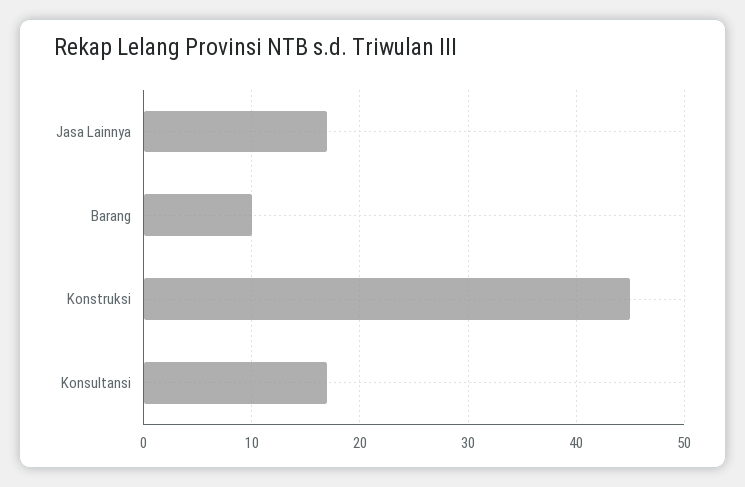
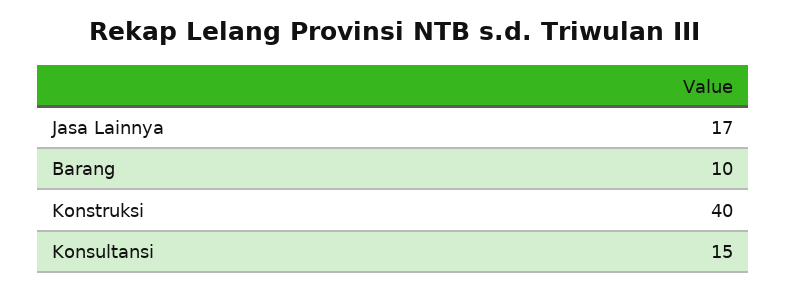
  {
    "Jasa Lainnya": 17,
    "Barang": 10,
-   "Konstruksi": 45,
+   "Konstruksi": 40,
-   "Konsultansi": 17
+   "Konsultansi": 15
  }

